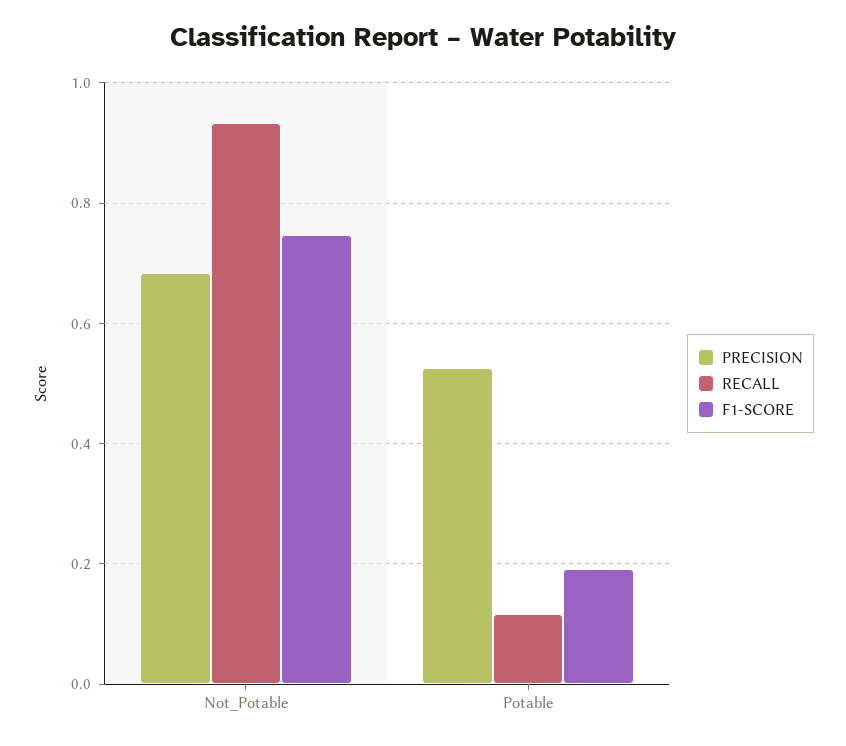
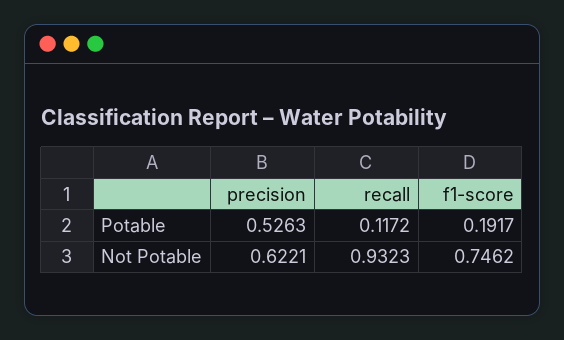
  {
    "PRECISION": {
-     "Not_Potable": 0.68,
+     "Not_Potable": 0.6221,
      "Potable": 0.5263
    },
    "RECALL": {
      "Not_Potable": 0.9323,
      "Potable": 0.1172
    },
    "F1-SCORE": {
      "Not_Potable": 0.7462,
      "Potable": 0.1917
    }
  }

